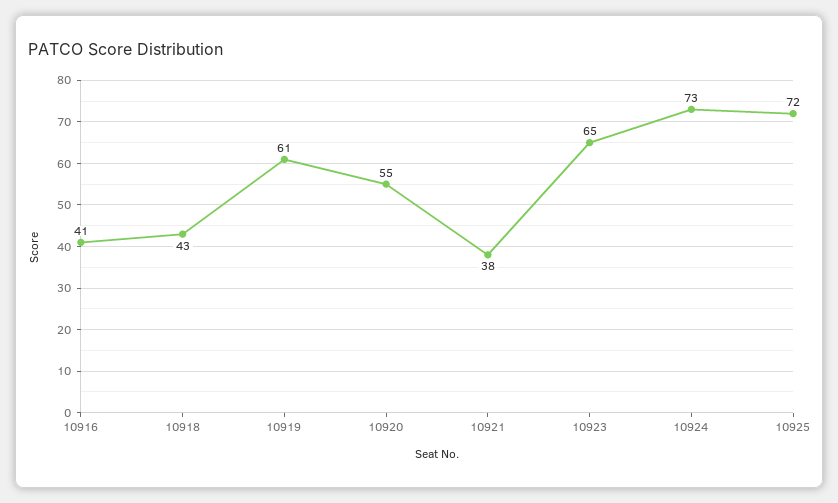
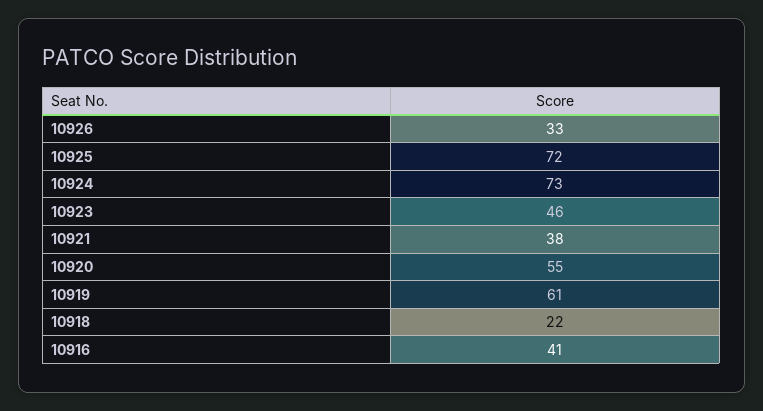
  {
    "10916": 41,
-   "10918": 43,
+   "10918": 22,
    "10919": 61,
    "10920": 55,
    "10921": 38,
-   "10923": 65,
+   "10923": 46,
    "10924": 73,
-   "10925": 72
+   "10925": 72,
+   "10926": 33
  }

